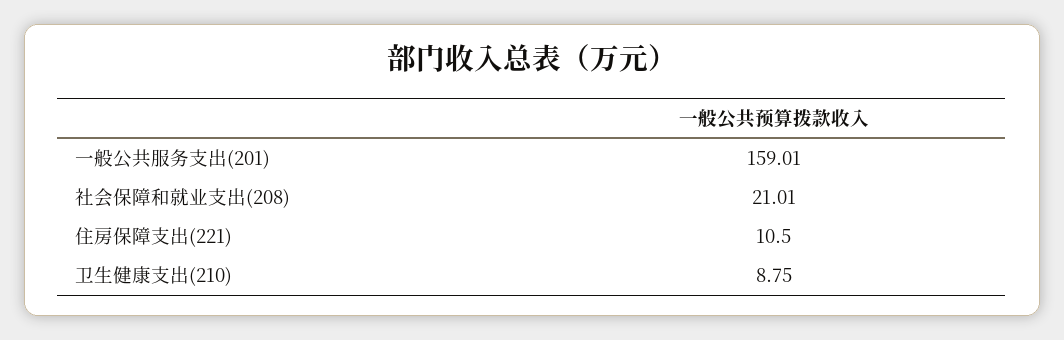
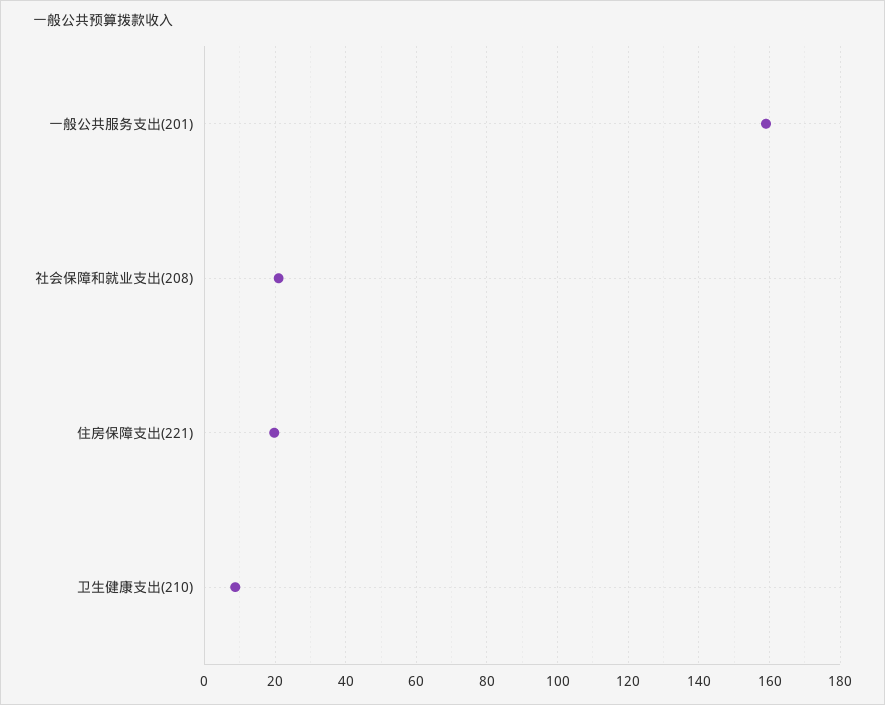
  {
    "一般公共服务支出(201)": 159.01,
    "社会保障和就业支出(208)": 21.01,
-   "住房保障支出(221)": 10.5,
+   "住房保障支出(221)": 20,
    "卫生健康支出(210)": 8.75
  }

